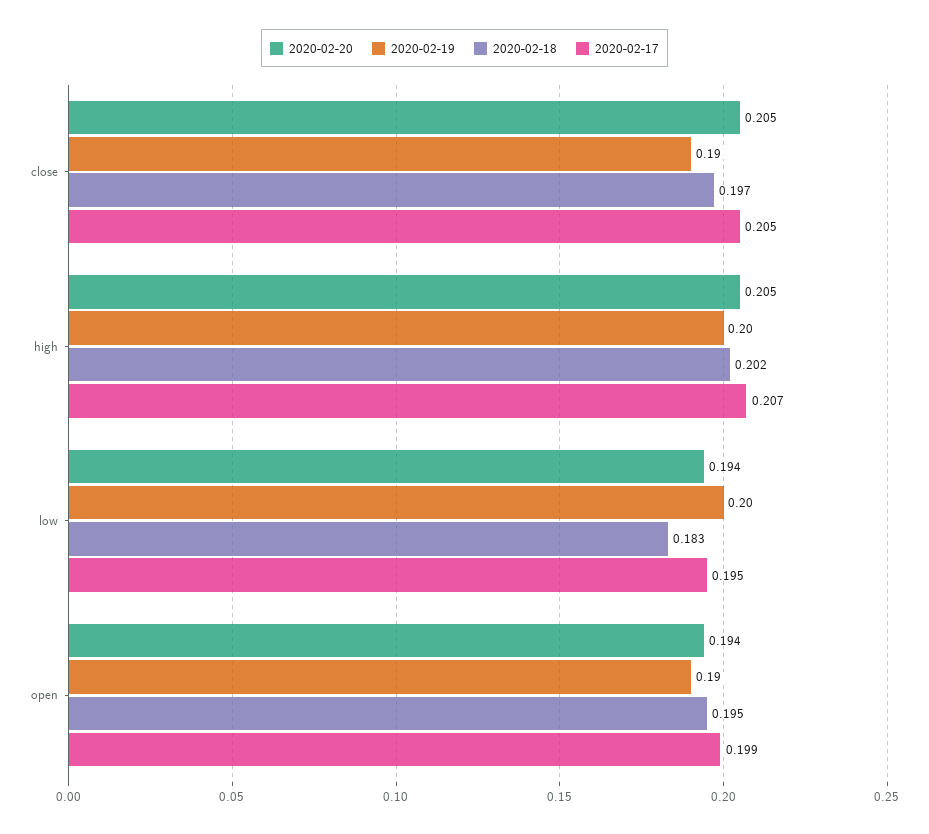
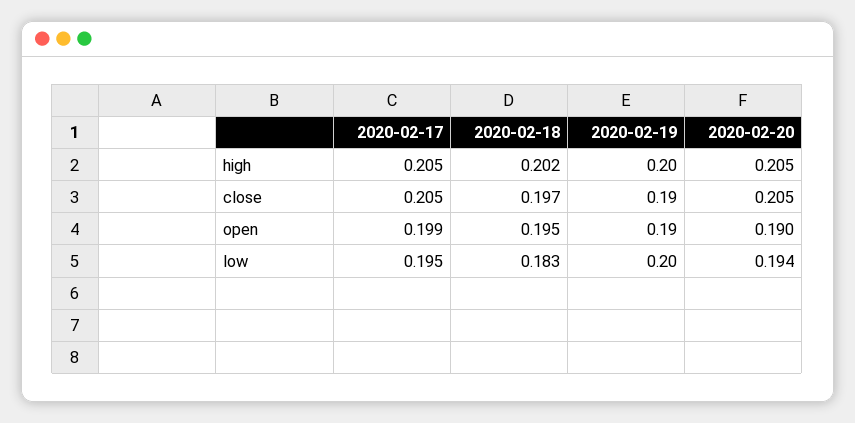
  {
    "2020-02-20": {
      "close": 0.205,
      "high": 0.205,
      "low": 0.194,
-     "open": 0.194
+     "open": 0.19
    },
    "2020-02-19": {
      "close": 0.19,
      "high": 0.2,
      "low": 0.2,
      "open": 0.19
    },
    "2020-02-18": {
      "close": 0.197,
      "high": 0.202,
      "low": 0.183,
      "open": 0.195
    },
    "2020-02-17": {
      "close": 0.205,
-     "high": 0.207,
+     "high": 0.205,
      "low": 0.195,
      "open": 0.199
    }
  }

